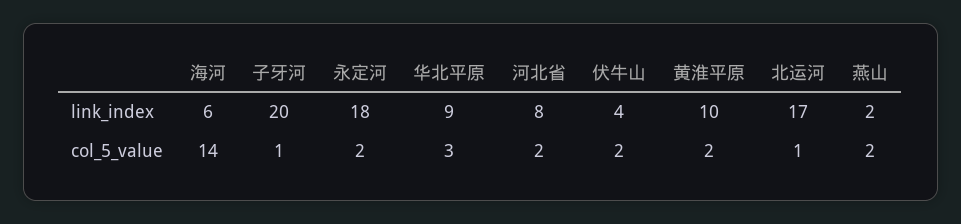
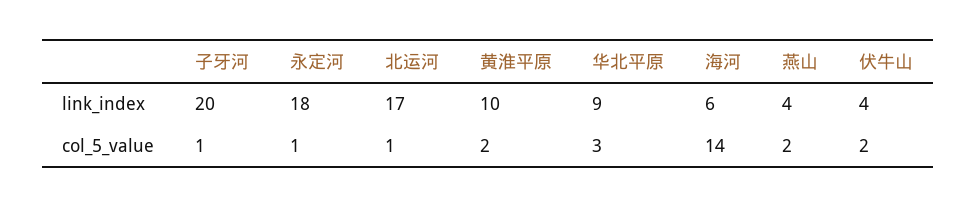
  {
    "海河": {
      "link_index": 6,
      "col_5_value": 14
    },
    "子牙河": {
      "link_index": 20,
      "col_5_value": 1
    },
    "永定河": {
      "link_index": 18,
-     "col_5_value": 2
+     "col_5_value": 1
    },
    "华北平原": {
      "link_index": 9,
      "col_5_value": 3
    },
-   "河北省": {
-     "link_index": 8,
-     "col_5_value": 2
-   },
    "伏牛山": {
      "link_index": 4,
      "col_5_value": 2
    },
    "黄淮平原": {
      "link_index": 10,
      "col_5_value": 2
    },
    "北运河": {
      "link_index": 17,
      "col_5_value": 1
    },
    "燕山": {
-     "link_index": 2,
+     "link_index": 4,
      "col_5_value": 2
    }
  }

